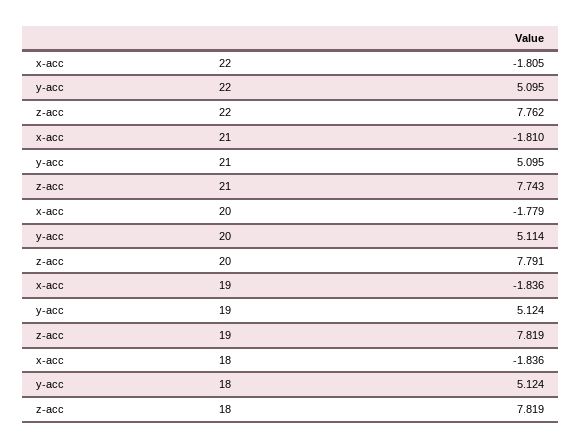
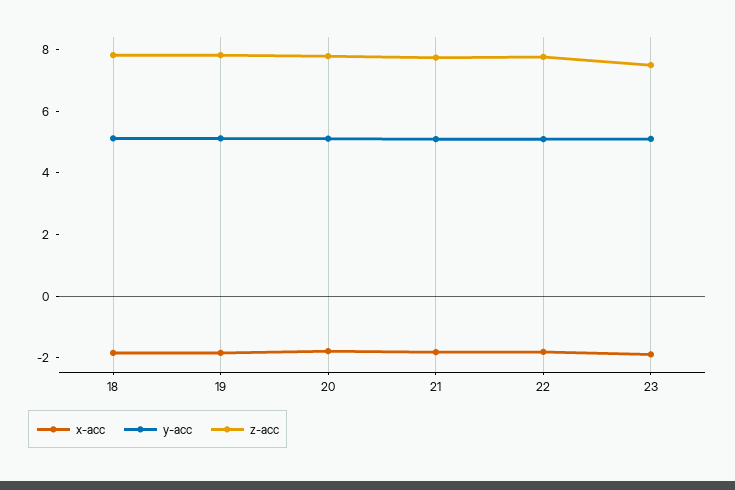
  {
    "x-acc": {
      "22": -1.805,
      "21": -1.81,
      "20": -1.779,
      "19": -1.836,
-     "18": -1.836
+     "18": -1.836,
+     "23": -2
    },
    "y-acc": {
      "22": 5.095,
      "21": 5.095,
      "20": 5.114,
      "19": 5.124,
-     "18": 5.124
+     "18": 5.124,
+     "23": 5
    },
    "z-acc": {
      "22": 7.762,
      "21": 7.743,
      "20": 7.791,
      "19": 7.819,
-     "18": 7.819
+     "18": 7.819,
+     "23": 7.5
    }
  }

